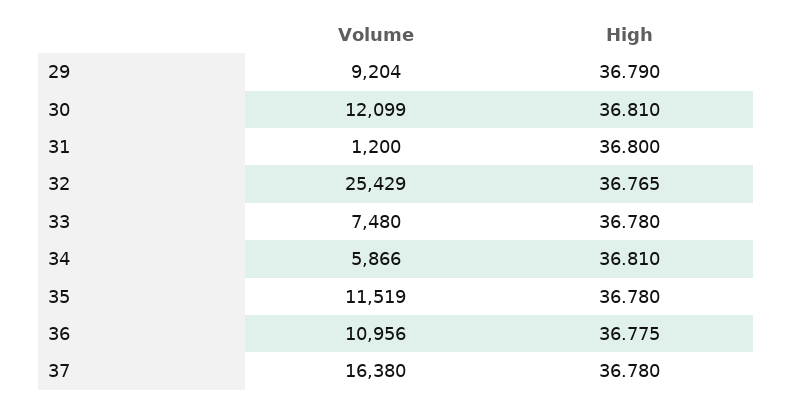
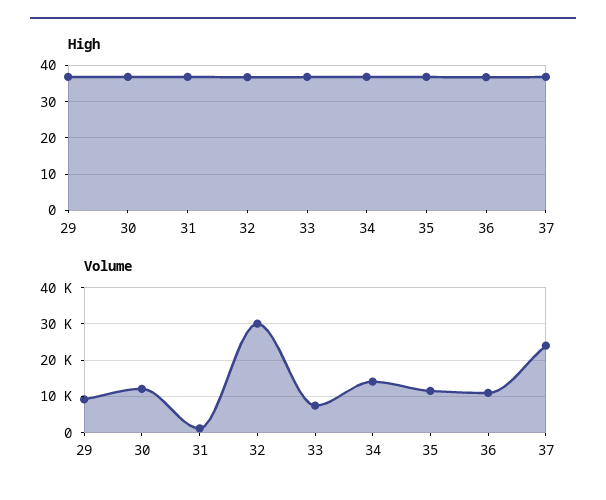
  {
    "Volume": {
      "29": 9204,
      "30": 12099,
      "31": 1200,
-     "32": 25429,
+     "32": 30000,
      "33": 7480,
-     "34": 5866,
+     "34": 14000,
      "35": 11519,
      "36": 10956,
-     "37": 16380
+     "37": 24000
    },
    "High": {
      "29": 36.79,
      "30": 36.81,
      "31": 36.8,
      "32": 36.765,
      "33": 36.78,
      "34": 36.81,
      "35": 36.78,
      "36": 36.775,
      "37": 36.78
    }
  }

